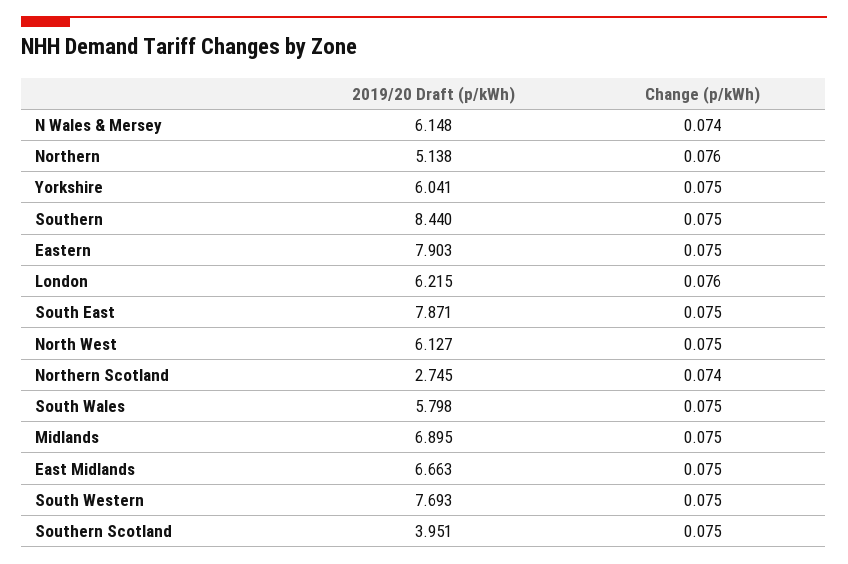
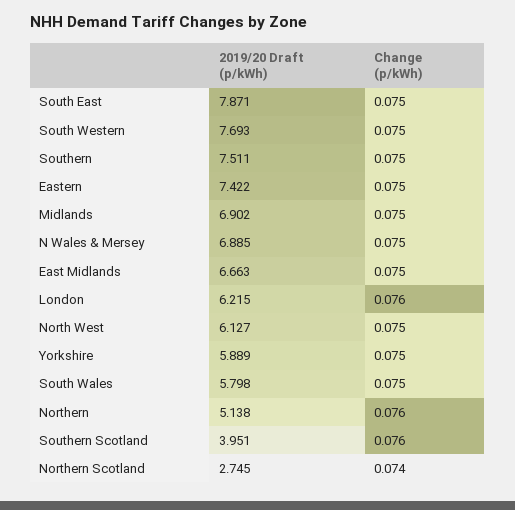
  {
    "2019/20 Draft (p/kWh)": {
-     "N Wales & Mersey": 6.148,
+     "N Wales & Mersey": 6.885,
      "Northern": 5.138,
-     "Yorkshire": 6.041,
+     "Yorkshire": 5.889,
-     "Southern": 8.44,
+     "Southern": 7.511,
-     "Eastern": 7.903,
+     "Eastern": 7.422,
      "London": 6.215,
      "South East": 7.871,
      "North West": 6.127,
      "Northern Scotland": 2.745,
      "South Wales": 5.798,
-     "Midlands": 6.895,
+     "Midlands": 6.902,
      "East Midlands": 6.663,
      "South Western": 7.693,
      "Southern Scotland": 3.951
    },
    "Change (p/kWh)": {
-     "N Wales & Mersey": 0.074,
+     "N Wales & Mersey": 0.075,
      "Northern": 0.076,
      "Yorkshire": 0.075,
      "Southern": 0.075,
      "Eastern": 0.075,
      "London": 0.076,
      "South East": 0.075,
      "North West": 0.075,
      "Northern Scotland": 0.074,
      "South Wales": 0.075,
      "Midlands": 0.075,
      "East Midlands": 0.075,
      "South Western": 0.075,
-     "Southern Scotland": 0.075
+     "Southern Scotland": 0.076
    }
  }

